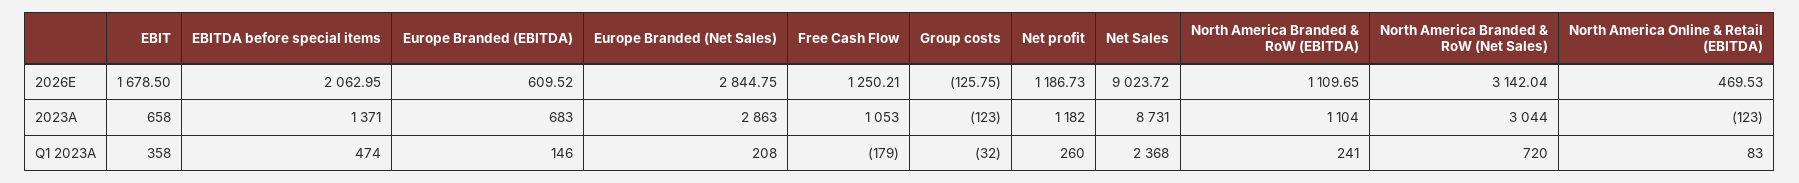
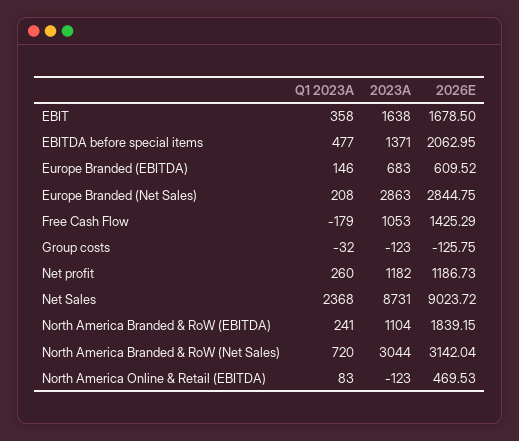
  {
    "EBIT": {
      "2026E": 1678.5,
-     "2023A": 658,
+     "2023A": 1638,
      "Q1 2023A": 358
    },
    "EBITDA before special items": {
      "2026E": 2062.95,
      "2023A": 1371,
-     "Q1 2023A": 474
+     "Q1 2023A": 477
    },
    "Europe Branded (EBITDA)": {
      "2026E": 609.52,
      "2023A": 683,
      "Q1 2023A": 146
    },
    "Europe Branded (Net Sales)": {
      "2026E": 2844.75,
      "2023A": 2863,
      "Q1 2023A": 208
    },
    "Free Cash Flow": {
-     "2026E": 1250.21,
+     "2026E": 1425.29,
      "2023A": 1053,
      "Q1 2023A": -179
    },
    "Group costs": {
      "2026E": -125.75,
      "2023A": -123,
      "Q1 2023A": -32
    },
    "Net profit": {
      "2026E": 1186.73,
      "2023A": 1182,
      "Q1 2023A": 260
    },
    "Net Sales": {
      "2026E": 9023.72,
      "2023A": 8731,
      "Q1 2023A": 2368
    },
    "North America Branded & RoW (EBITDA)": {
-     "2026E": 1109.65,
+     "2026E": 1839.15,
      "2023A": 1104,
      "Q1 2023A": 241
    },
    "North America Branded & RoW (Net Sales)": {
      "2026E": 3142.04,
      "2023A": 3044,
      "Q1 2023A": 720
    },
    "North America Online & Retail (EBITDA)": {
      "2026E": 469.53,
      "2023A": -123,
      "Q1 2023A": 83
    }
  }

